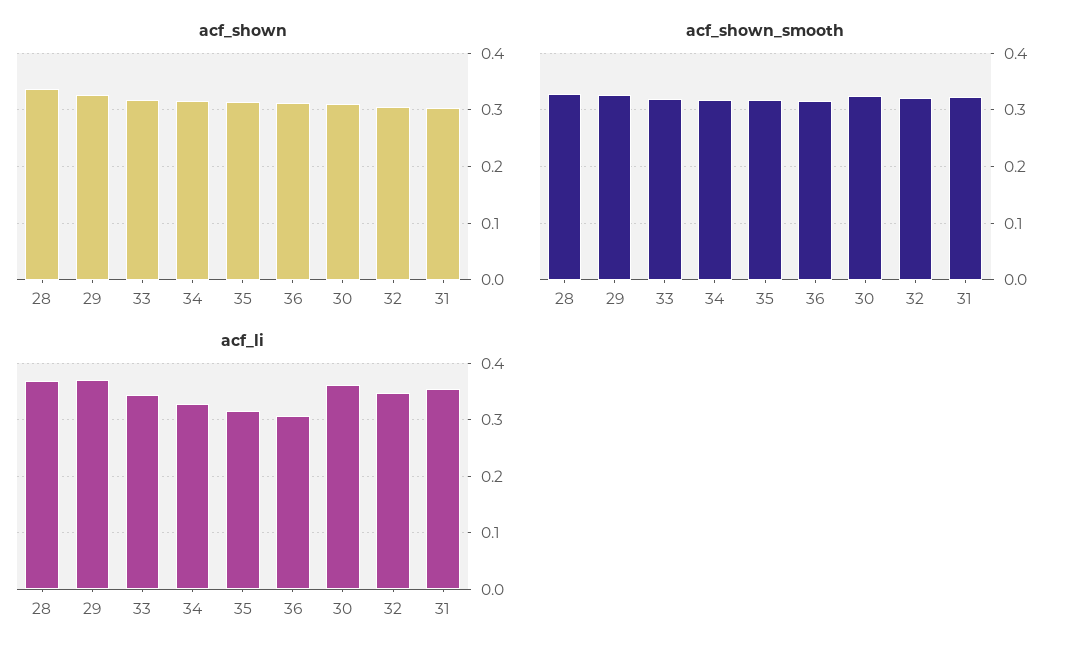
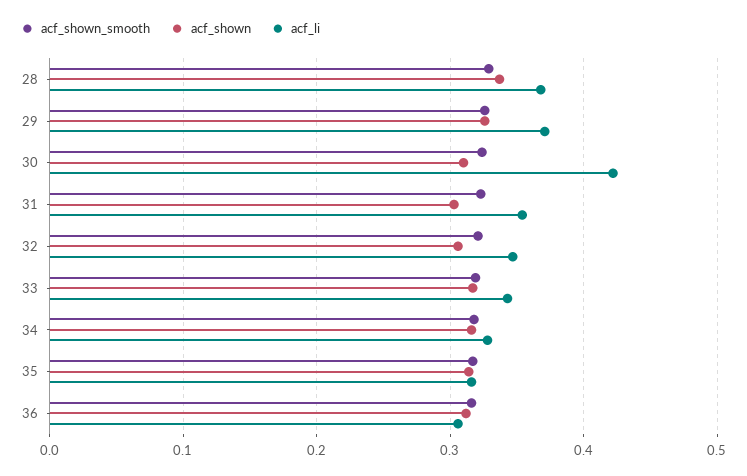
  {
    "acf_shown": {
      "28": 0.34,
      "29": 0.33,
      "33": 0.32,
      "34": 0.32,
      "35": 0.31,
      "36": 0.31,
      "30": 0.31,
      "32": 0.31,
      "31": 0.3
    },
    "acf_shown_smooth": {
      "28": 0.33,
      "29": 0.33,
      "33": 0.32,
      "34": 0.32,
      "35": 0.32,
      "36": 0.32,
      "30": 0.32,
      "32": 0.32,
      "31": 0.32
    },
    "acf_li": {
      "28": 0.37,
      "29": 0.37,
      "33": 0.34,
      "34": 0.33,
      "35": 0.32,
      "36": 0.31,
-     "30": 0.36,
+     "30": 0.42,
      "32": 0.35,
      "31": 0.35
    }
  }

